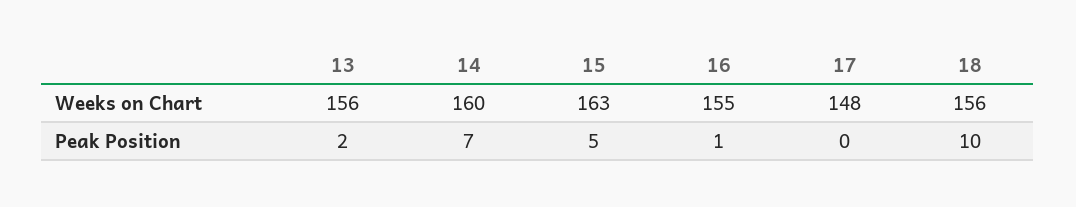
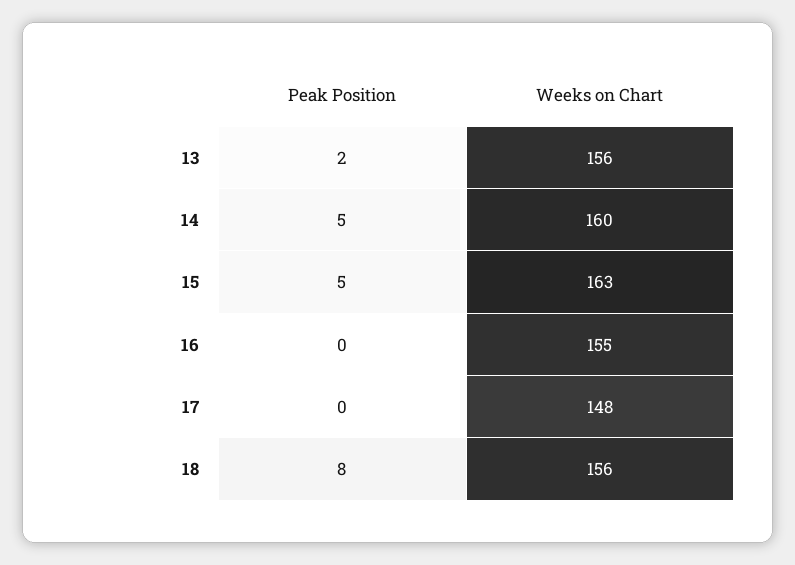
  {
    "13": {
      "Weeks on Chart": 156,
      "Peak Position": 2
    },
    "14": {
      "Weeks on Chart": 160,
-     "Peak Position": 7
+     "Peak Position": 5
    },
    "15": {
      "Weeks on Chart": 163,
      "Peak Position": 5
    },
    "16": {
      "Weeks on Chart": 155,
-     "Peak Position": 1
+     "Peak Position": 0
    },
    "17": {
      "Weeks on Chart": 148,
      "Peak Position": 0
    },
    "18": {
      "Weeks on Chart": 156,
-     "Peak Position": 10
+     "Peak Position": 8
    }
  }

